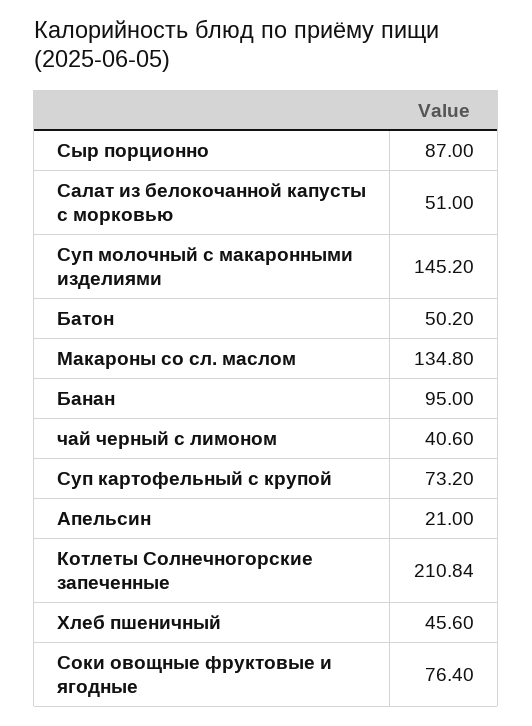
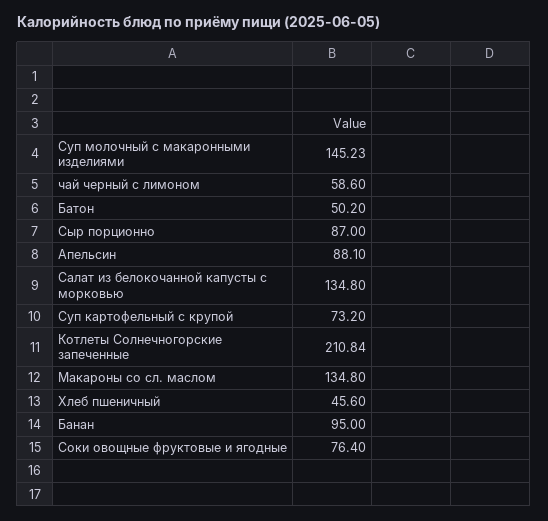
  {
    "Сыр порционно": 87,
-   "Салат из белокочанной капусты с морковью": 51,
+   "Салат из белокочанной капусты с морковью": 134.8,
-   "Суп молочный с макаронными изделиями": 145.2,
+   "Суп молочный с макаронными изделиями": 145.23,
    "Батон": 50.2,
    "Макароны со сл. маслом": 134.8,
    "Банан": 95,
-   "чай черный с лимоном": 40.6,
+   "чай черный с лимоном": 58.6,
    "Суп картофельный с крупой": 73.2,
-   "Апельсин": 21,
+   "Апельсин": 88.1,
    "Котлеты Солнечногорские запеченные": 210.84,
    "Хлеб пшеничный": 45.6,
    "Соки овощные фруктовые и ягодные": 76.4
  }

